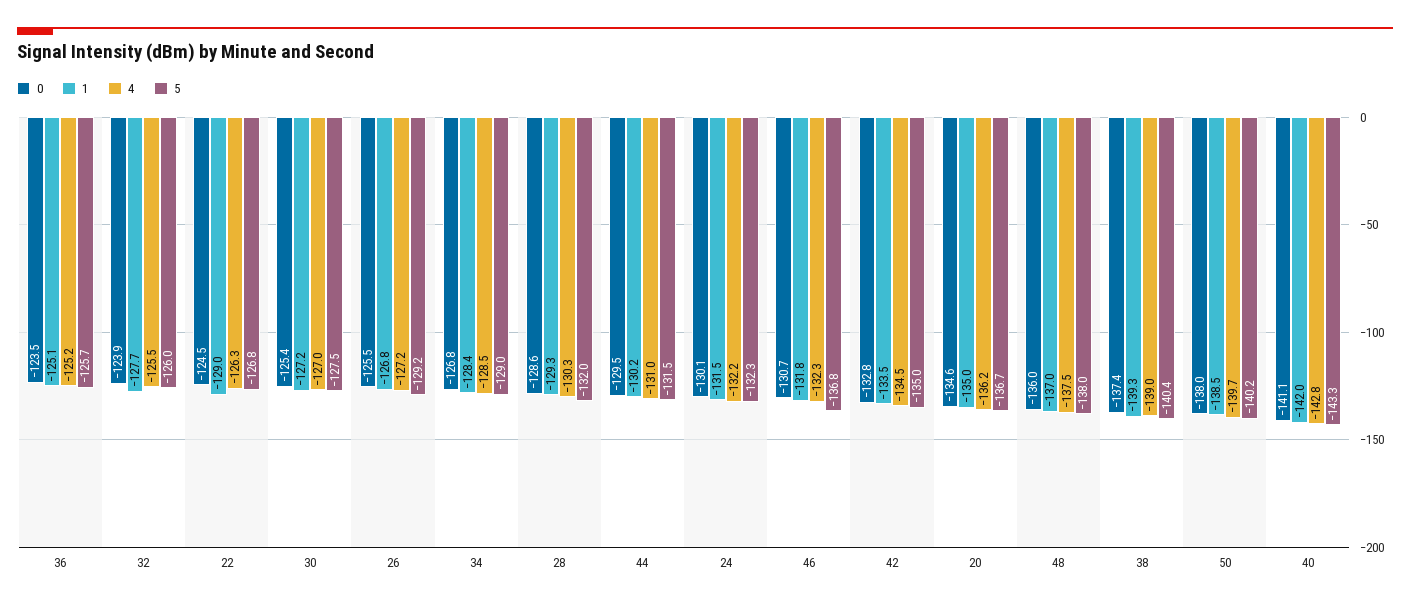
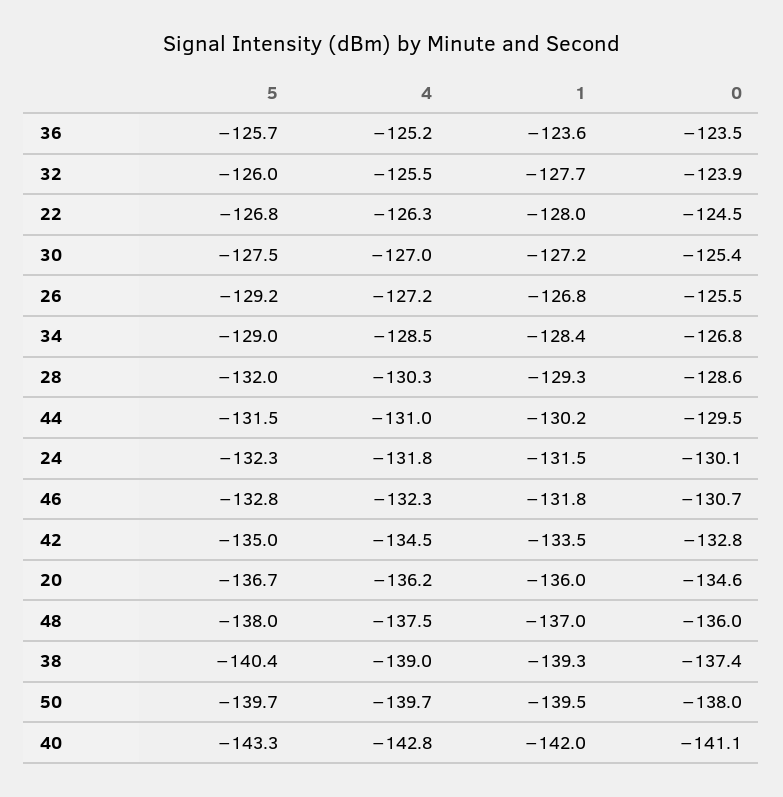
  {
    "0": {
      "36": -123.5,
      "32": -123.9,
      "22": -124.5,
      "30": -125.4,
      "26": -125.5,
      "34": -126.8,
      "28": -128.6,
      "44": -129.5,
      "24": -130.1,
      "46": -130.7,
      "42": -132.8,
      "20": -134.6,
      "48": -136,
      "38": -137.4,
      "50": -138,
      "40": -141.1
    },
    "1": {
-     "36": -125.1,
+     "36": -123.6,
      "32": -127.7,
-     "22": -129,
+     "22": -128,
      "30": -127.2,
      "26": -126.8,
      "34": -128.4,
      "28": -129.3,
      "44": -130.2,
      "24": -131.5,
      "46": -131.8,
      "42": -133.5,
-     "20": -135,
+     "20": -136,
      "48": -137,
      "38": -139.3,
-     "50": -138.5,
+     "50": -139.5,
      "40": -142
    },
    "4": {
      "36": -125.2,
      "32": -125.5,
      "22": -126.3,
      "30": -127,
      "26": -127.2,
      "34": -128.5,
      "28": -130.3,
      "44": -131,
-     "24": -132.2,
+     "24": -131.8,
      "46": -132.3,
      "42": -134.5,
      "20": -136.2,
      "48": -137.5,
      "38": -139,
      "50": -139.7,
      "40": -142.8
    },
    "5": {
      "36": -125.7,
      "32": -126,
      "22": -126.8,
      "30": -127.5,
      "26": -129.2,
      "34": -129,
      "28": -132,
      "44": -131.5,
      "24": -132.3,
-     "46": -136.8,
+     "46": -132.8,
      "42": -135,
      "20": -136.7,
      "48": -138,
      "38": -140.4,
-     "50": -140.2,
+     "50": -139.7,
      "40": -143.3
    }
  }

